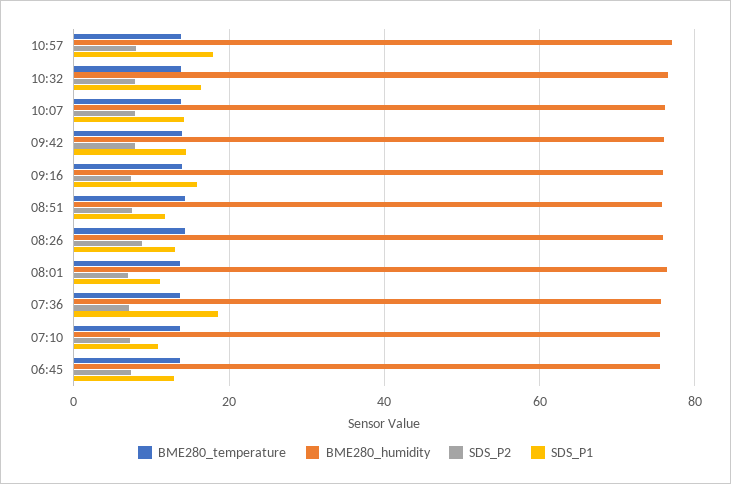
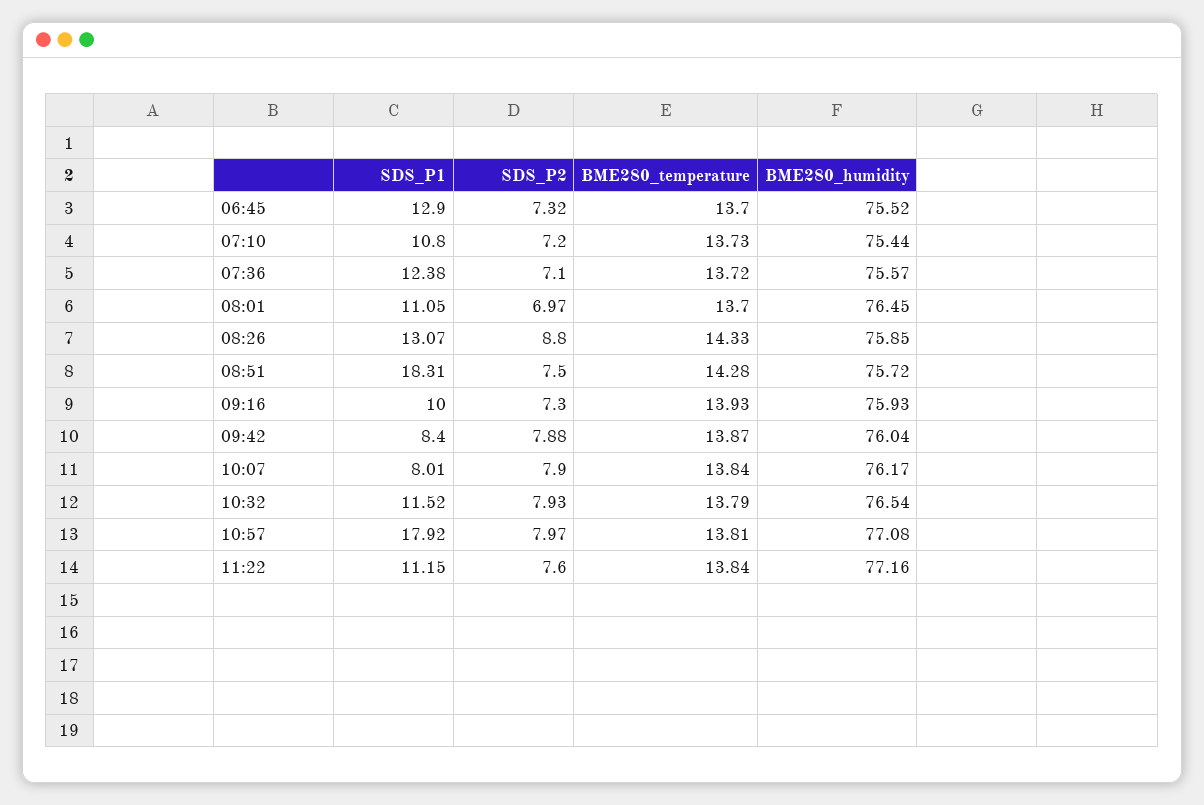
  {
    "BME280_temperature": {
      "10:57": 13.81,
      "10:32": 13.79,
      "10:07": 13.84,
      "09:42": 13.87,
      "09:16": 13.93,
      "08:51": 14.28,
      "08:26": 14.33,
      "08:01": 13.7,
      "07:36": 13.72,
      "07:10": 13.73,
-     "06:45": 13.7
+     "06:45": 13.7,
+     "11:22": 13.84
    },
    "BME280_humidity": {
      "10:57": 77.08,
      "10:32": 76.54,
      "10:07": 76.17,
      "09:42": 76.04,
      "09:16": 75.93,
      "08:51": 75.72,
      "08:26": 75.85,
      "08:01": 76.45,
      "07:36": 75.57,
      "07:10": 75.44,
-     "06:45": 75.52
+     "06:45": 75.52,
+     "11:22": 77.16
    },
    "SDS_P2": {
      "10:57": 7.97,
      "10:32": 7.93,
      "10:07": 7.9,
      "09:42": 7.88,
      "09:16": 7.3,
      "08:51": 7.5,
      "08:26": 8.8,
      "08:01": 6.97,
      "07:36": 7.1,
      "07:10": 7.2,
-     "06:45": 7.32
+     "06:45": 7.32,
+     "11:22": 7.6
    },
    "SDS_P1": {
      "10:57": 17.92,
-     "10:32": 16,
+     "10:32": 11.52,
-     "10:07": 14,
+     "10:07": 8.01,
-     "09:42": 14,
+     "09:42": 8.4,
-     "09:16": 16,
+     "09:16": 10,
-     "08:51": 12,
+     "08:51": 18.31,
      "08:26": 13.07,
      "08:01": 11.05,
-     "07:36": 18,
+     "07:36": 12.38,
      "07:10": 10.8,
-     "06:45": 12.9
+     "06:45": 12.9,
+     "11:22": 11.15
    }
  }

